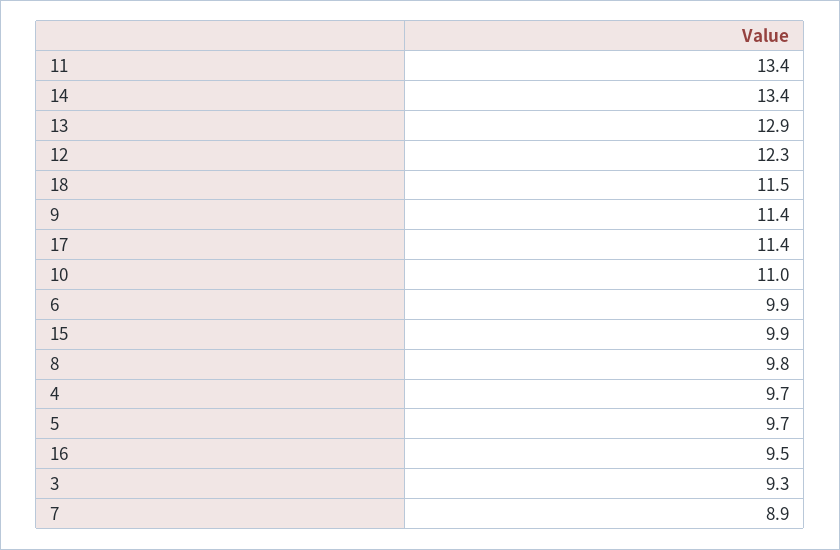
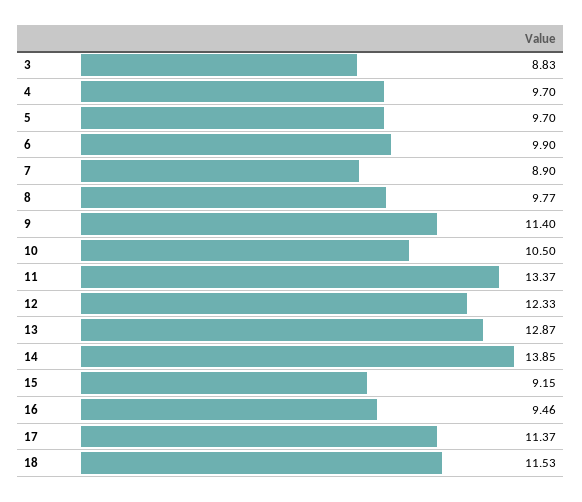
  {
    "11": 13.37,
-   "14": 13.4,
+   "14": 13.85,
    "13": 12.87,
    "12": 12.33,
    "18": 11.53,
    "9": 11.4,
    "17": 11.37,
-   "10": 11,
+   "10": 10.5,
    "6": 9.9,
-   "15": 9.9,
+   "15": 9.15,
    "8": 9.77,
    "4": 9.7,
    "5": 9.7,
    "16": 9.46,
-   "3": 9.3,
+   "3": 8.83,
    "7": 8.9
  }

